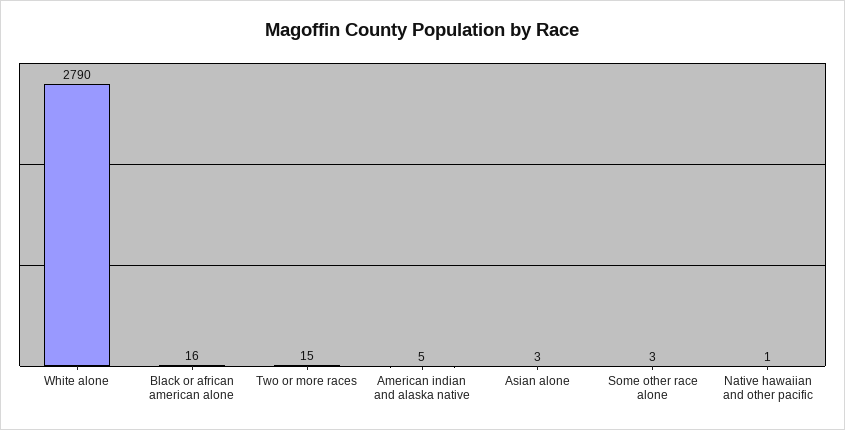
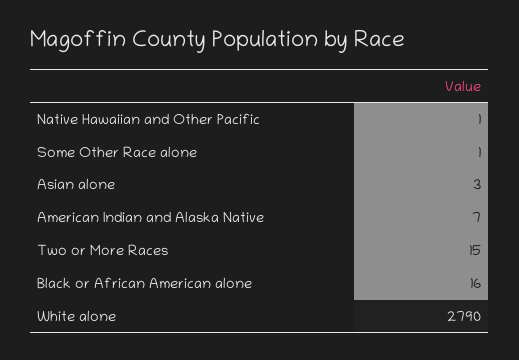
  {
    "White alone": 2790,
    "Black or african american alone": 16,
    "Two or more races": 15,
-   "American indian and alaska native": 5,
+   "American indian and alaska native": 7,
    "Asian alone": 3,
-   "Some other race alone": 3,
+   "Some other race alone": 1,
    "Native hawaiian and other pacific": 1
  }

